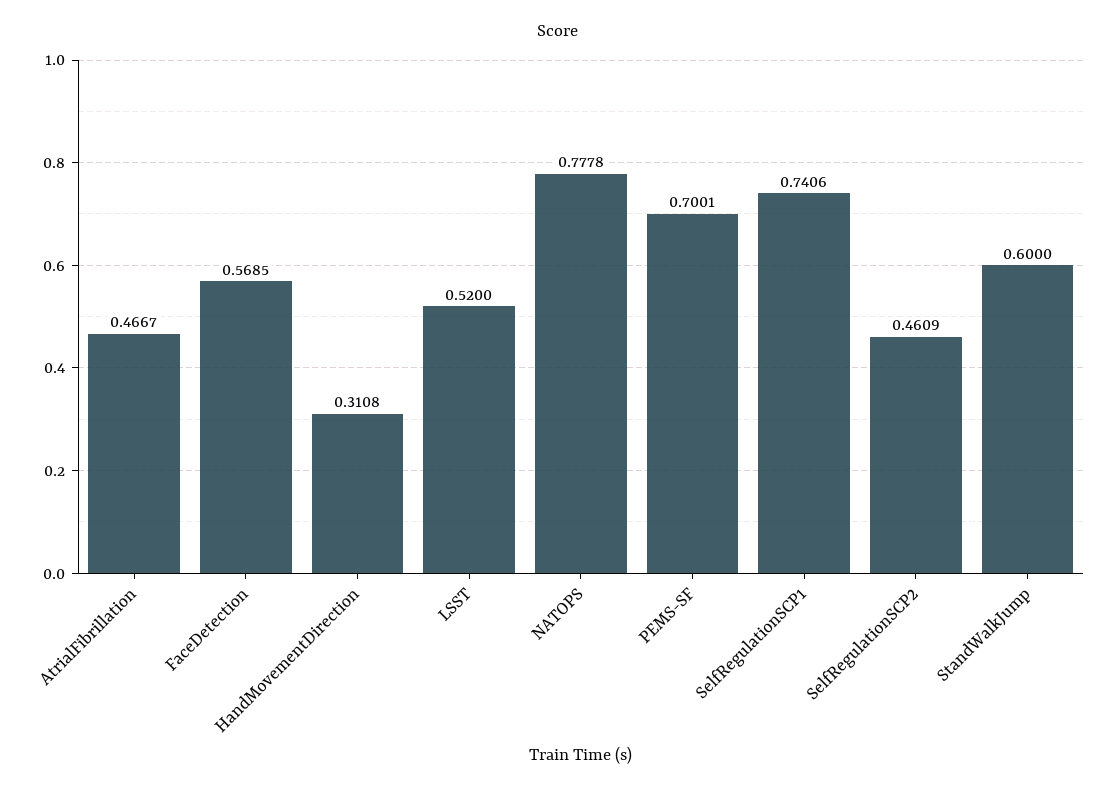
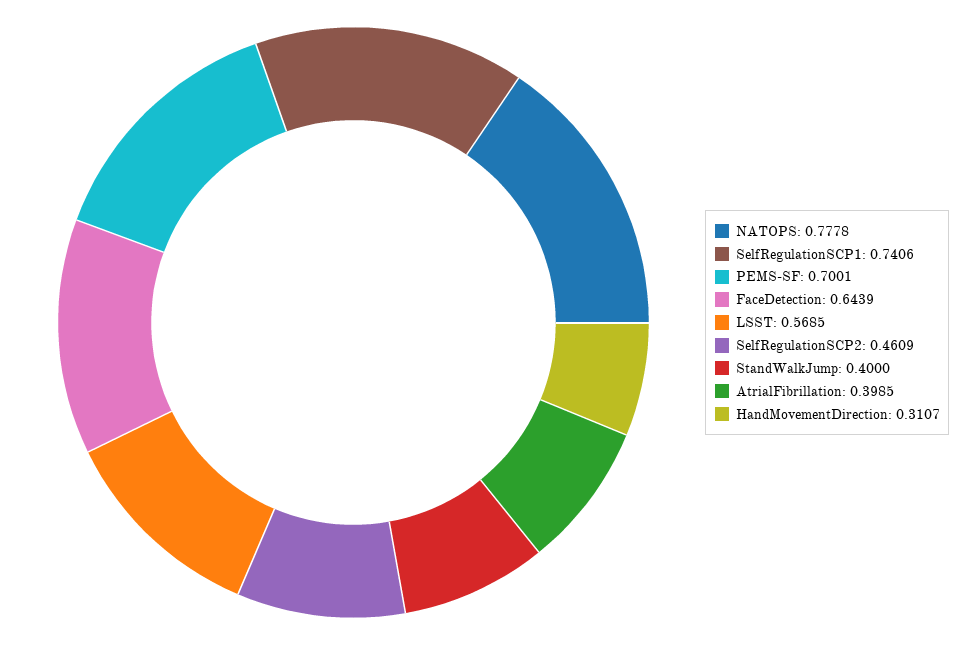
  {
-   "AtrialFibrillation": 0.4667,
+   "AtrialFibrillation": 0.3985,
-   "FaceDetection": 0.5685,
+   "FaceDetection": 0.6439,
-   "HandMovementDirection": 0.3108,
+   "HandMovementDirection": 0.3107,
-   "LSST": 0.52,
+   "LSST": 0.5685,
    "NATOPS": 0.7778,
    "PEMS-SF": 0.7001,
    "SelfRegulationSCP1": 0.7406,
    "SelfRegulationSCP2": 0.4609,
-   "StandWalkJump": 0.6
+   "StandWalkJump": 0.4
  }

